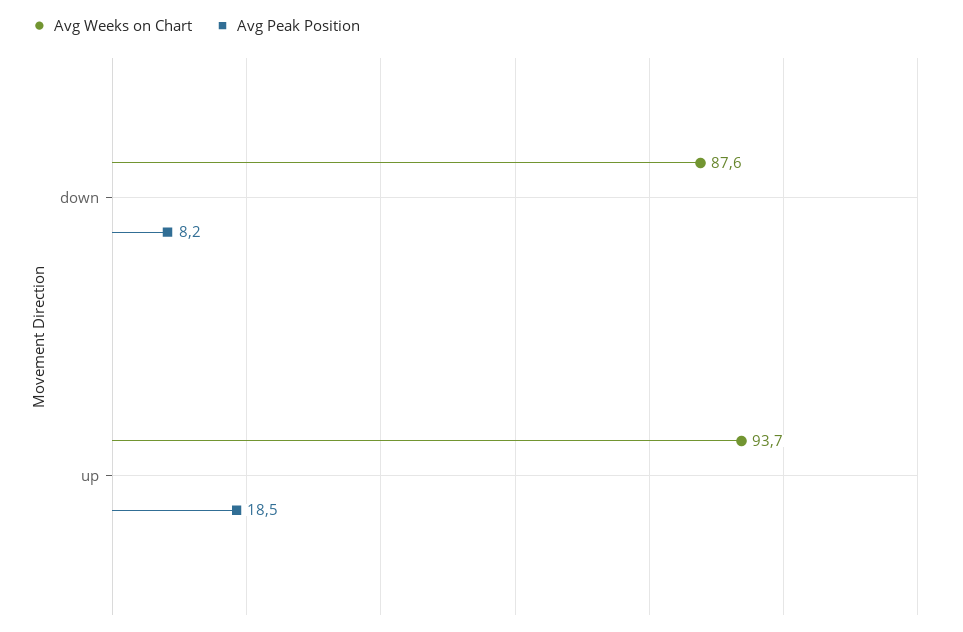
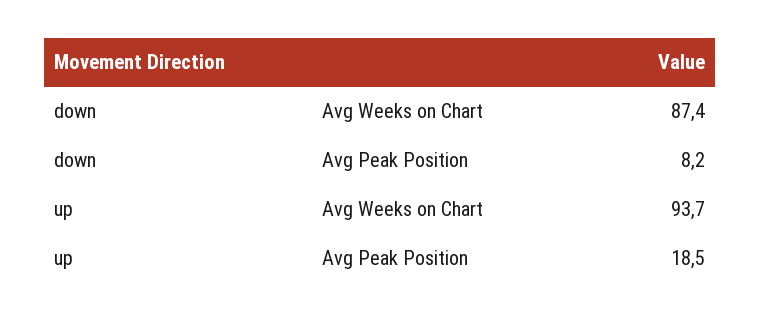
  {
    "Avg Weeks on Chart": {
-     "down": 87.6,
+     "down": 87.4,
      "up": 93.7
    },
    "Avg Peak Position": {
      "down": 8.2,
      "up": 18.5
    }
  }

